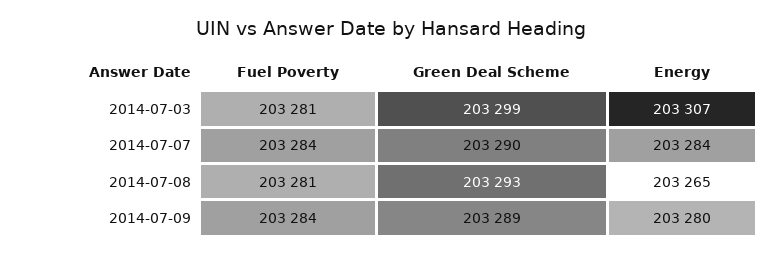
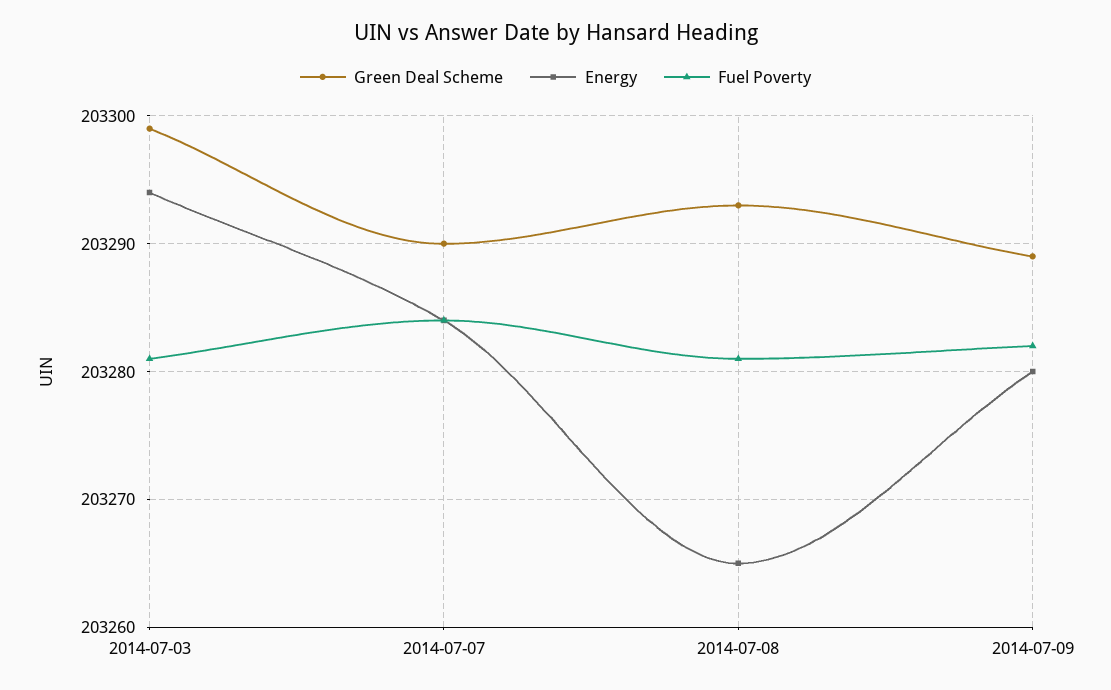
  {
    "Fuel Poverty": {
      "2014-07-03": 203281,
      "2014-07-07": 203284,
      "2014-07-08": 203281,
-     "2014-07-09": 203284
+     "2014-07-09": 203282
    },
    "Green Deal Scheme": {
      "2014-07-03": 203299,
      "2014-07-07": 203290,
      "2014-07-08": 203293,
      "2014-07-09": 203289
    },
    "Energy": {
-     "2014-07-03": 203307,
+     "2014-07-03": 203294,
      "2014-07-07": 203284,
      "2014-07-08": 203265,
      "2014-07-09": 203280
    }
  }

